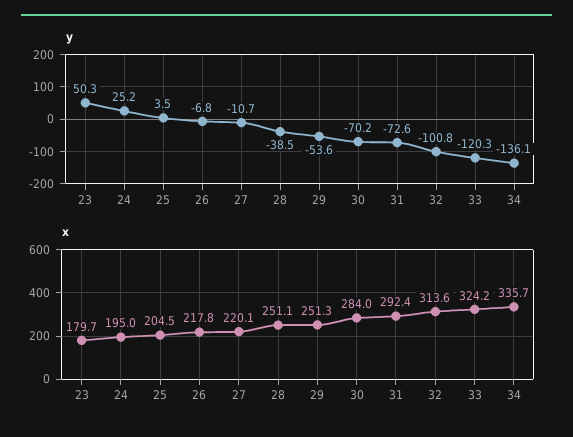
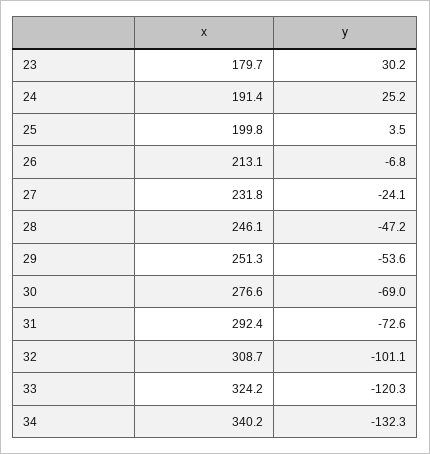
  {
    "y": {
-     "23": 50.3,
+     "23": 30.2,
      "24": 25.2,
      "25": 3.5,
      "26": -6.8,
-     "27": -10.7,
+     "27": -24.1,
-     "28": -38.5,
+     "28": -47.2,
      "29": -53.6,
-     "30": -70.2,
+     "30": -69,
      "31": -72.6,
-     "32": -100.8,
+     "32": -101.1,
      "33": -120.3,
-     "34": -136.1
+     "34": -132.3
    },
    "x": {
      "23": 179.7,
-     "24": 195,
+     "24": 191.4,
-     "25": 204.5,
+     "25": 199.8,
-     "26": 217.8,
+     "26": 213.1,
-     "27": 220.1,
+     "27": 231.8,
-     "28": 251.1,
+     "28": 246.1,
      "29": 251.3,
-     "30": 284,
+     "30": 276.6,
      "31": 292.4,
-     "32": 313.6,
+     "32": 308.7,
      "33": 324.2,
-     "34": 335.7
+     "34": 340.2
    }
  }

